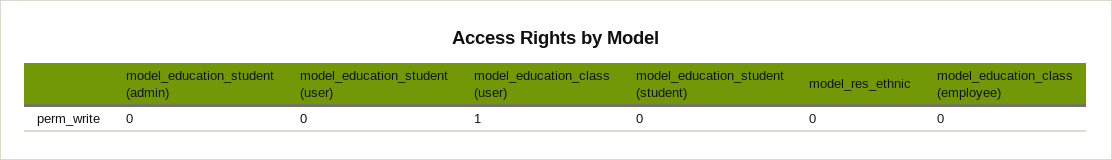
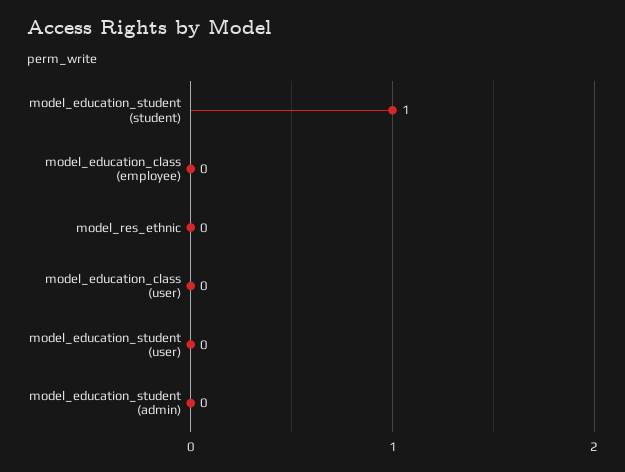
  {
    "model_education_student (admin)": 0,
    "model_education_student (user)": 0,
-   "model_education_class (user)": 1,
+   "model_education_class (user)": 0,
-   "model_education_student (student)": 0,
+   "model_education_student (student)": 1,
    "model_res_ethnic": 0,
    "model_education_class (employee)": 0
  }

